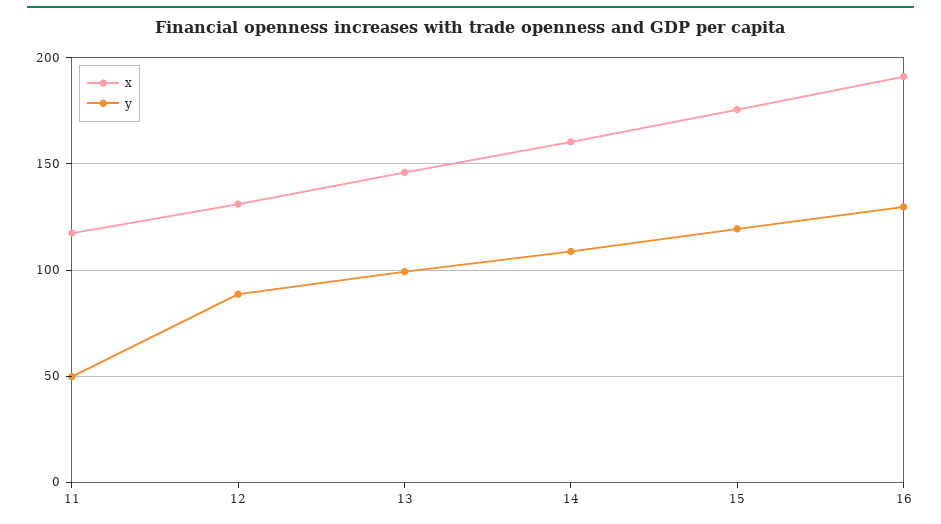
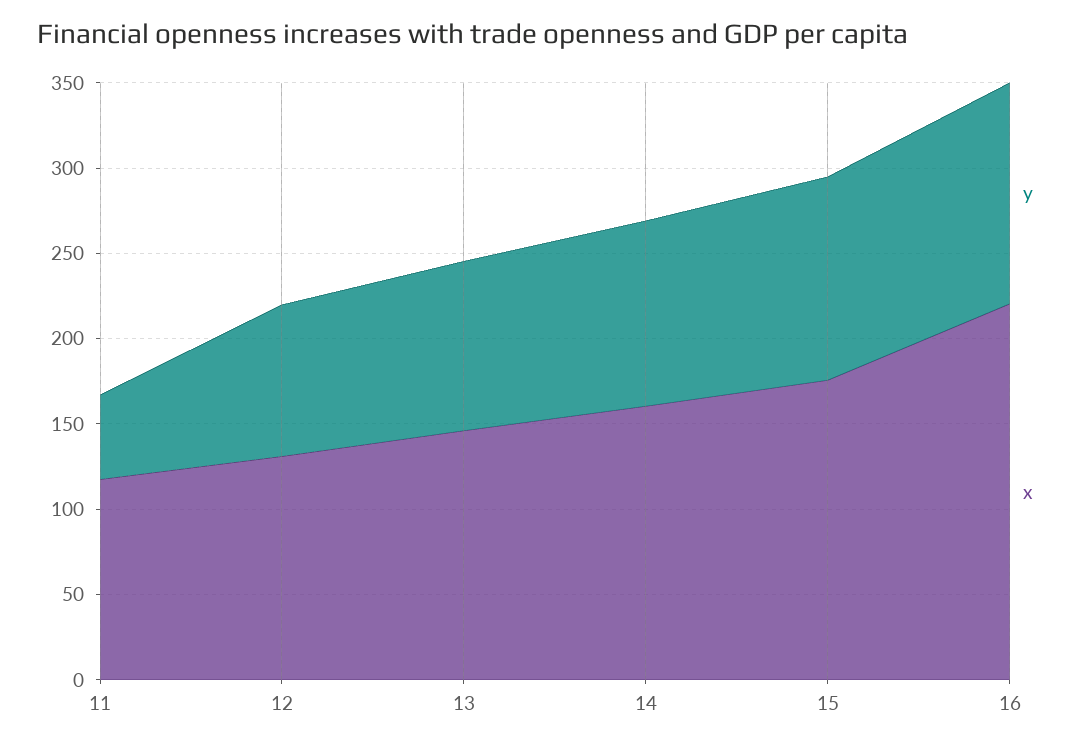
  {
    "x": {
      "11": 115,
      "12": 130,
      "13": 145,
      "14": 160,
      "15": 175,
-     "16": 190
+     "16": 220
    },
    "y": {
      "11": 50,
      "12": 90,
      "13": 100,
      "14": 110,
      "15": 120,
      "16": 130
    }
  }

